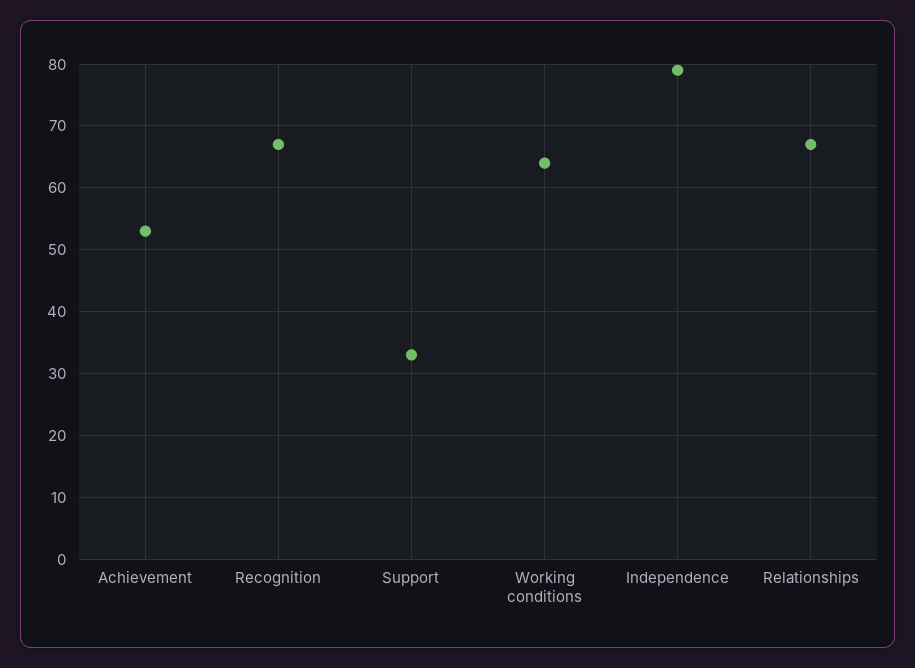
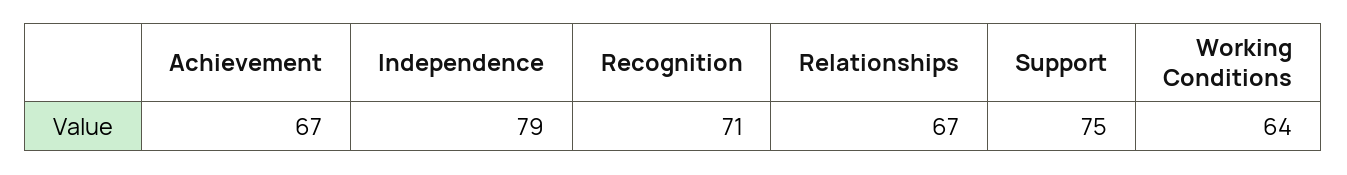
  {
-   "Achievement": 53,
+   "Achievement": 67,
-   "Recognition": 67,
+   "Recognition": 71,
-   "Support": 33,
+   "Support": 75,
    "Working conditions": 64,
    "Independence": 79,
    "Relationships": 67
  }

